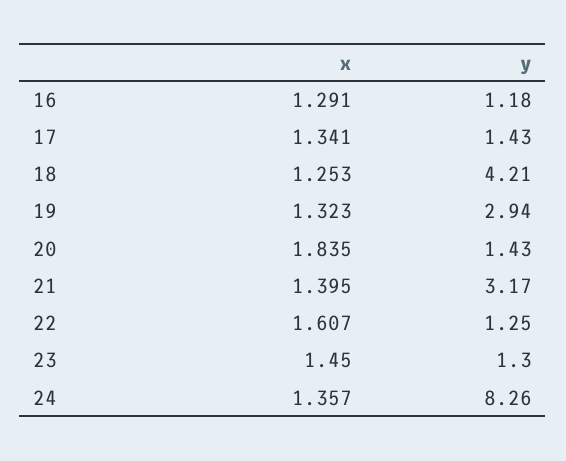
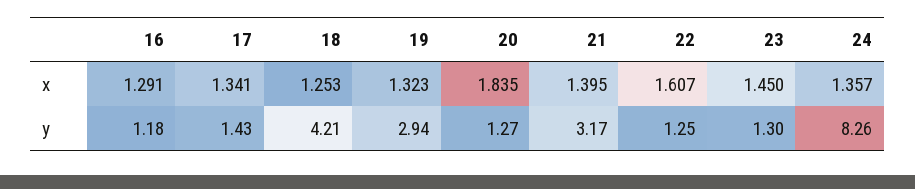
  {
    "x": {
      "16": 1.291,
      "17": 1.341,
      "18": 1.253,
      "19": 1.323,
      "20": 1.835,
      "21": 1.395,
      "22": 1.607,
      "23": 1.45,
      "24": 1.357
    },
    "y": {
      "16": 1.18,
      "17": 1.43,
      "18": 4.21,
      "19": 2.94,
-     "20": 1.43,
+     "20": 1.27,
      "21": 3.17,
      "22": 1.25,
      "23": 1.3,
      "24": 8.26
    }
  }

